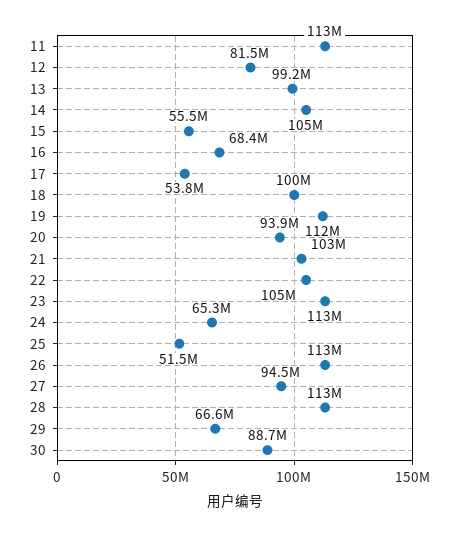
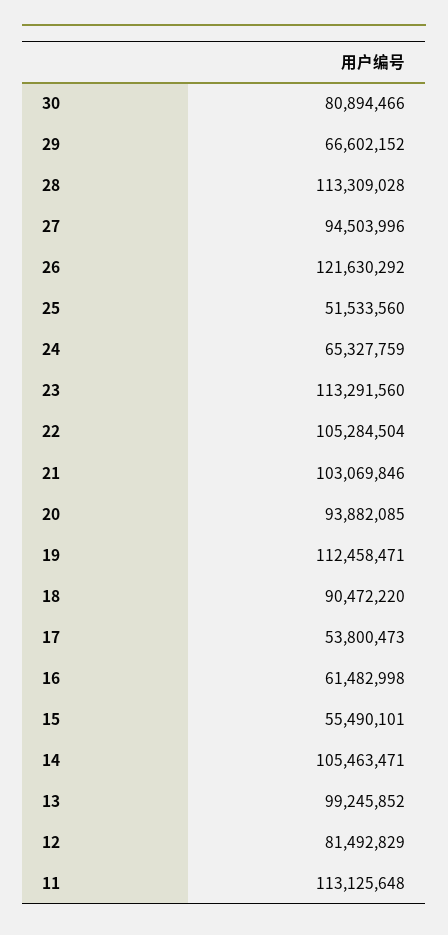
  {
    "11": 113125648,
    "12": 81492829,
    "13": 99245852,
    "14": 105463471,
    "15": 55490101,
-   "16": 68400000,
+   "16": 61482998,
    "17": 53800473,
-   "18": 100000000,
+   "18": 90472220,
    "19": 112458471,
    "20": 93882085,
    "21": 103069846,
    "22": 105284504,
    "23": 113291560,
    "24": 65327759,
    "25": 51533560,
-   "26": 113000000,
+   "26": 121630292,
    "27": 94503996,
    "28": 113309028,
    "29": 66602152,
-   "30": 88700000
+   "30": 80894466
  }

